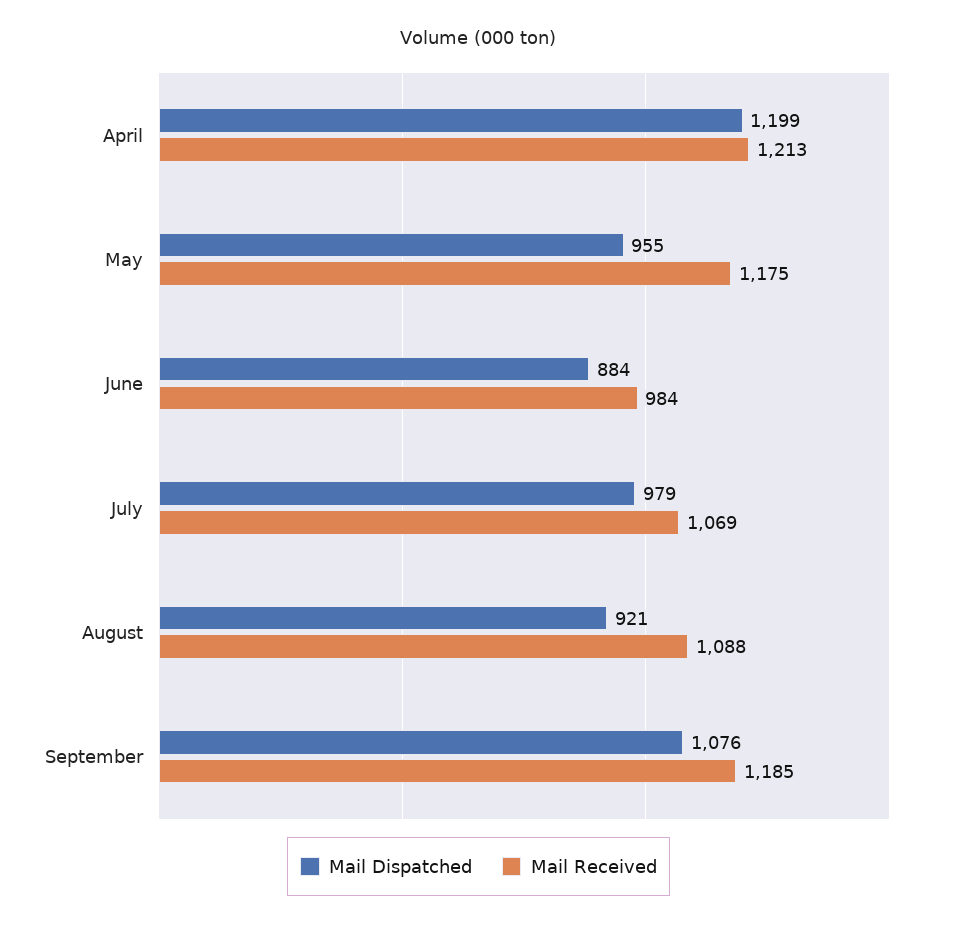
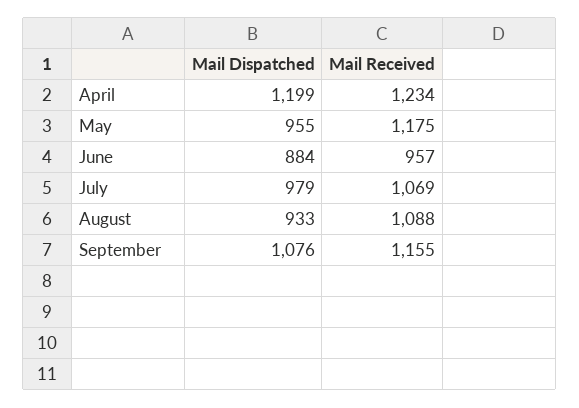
  {
    "Mail Dispatched": {
      "April": 1199,
      "May": 955,
      "June": 884,
      "July": 979,
-     "August": 921,
+     "August": 933,
      "September": 1076
    },
    "Mail Received": {
-     "April": 1213,
+     "April": 1234,
      "May": 1175,
-     "June": 984,
+     "June": 957,
      "July": 1069,
      "August": 1088,
-     "September": 1185
+     "September": 1155
    }
  }

